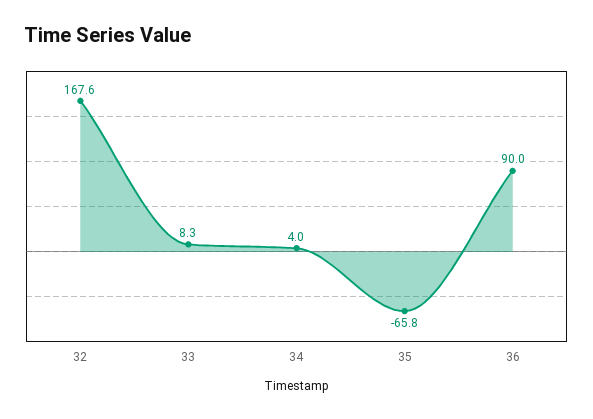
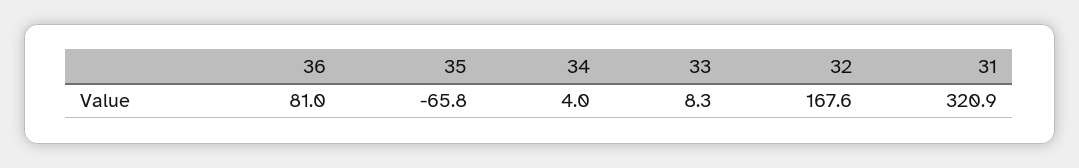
  {
    "32": 167.6,
    "33": 8.3,
    "34": 4,
    "35": -65.8,
-   "36": 90
+   "36": 81,
+   "31": 320.9
  }

